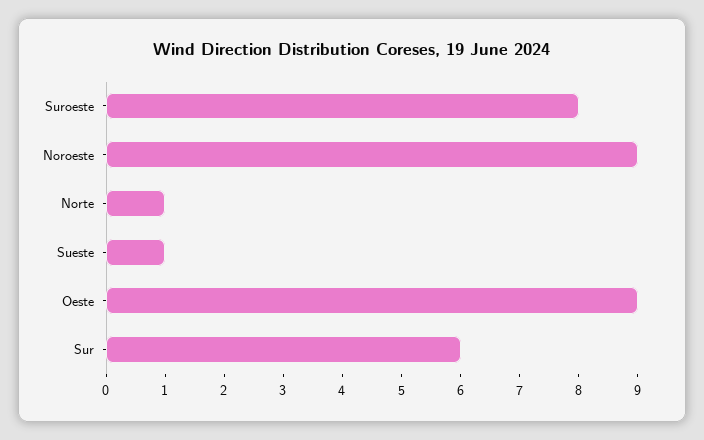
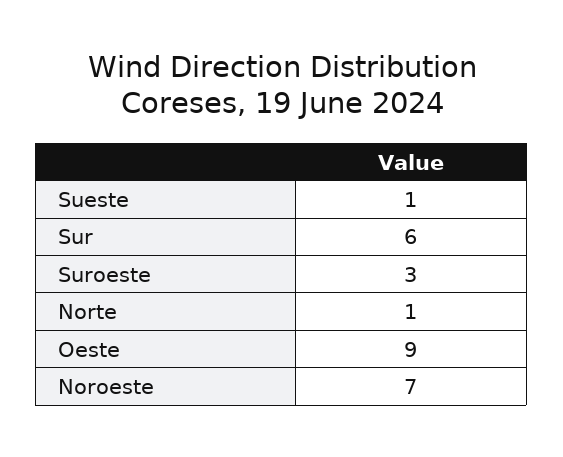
  {
-   "Suroeste": 8,
+   "Suroeste": 3,
-   "Noroeste": 9,
+   "Noroeste": 7,
    "Norte": 1,
    "Sueste": 1,
    "Oeste": 9,
    "Sur": 6
  }

